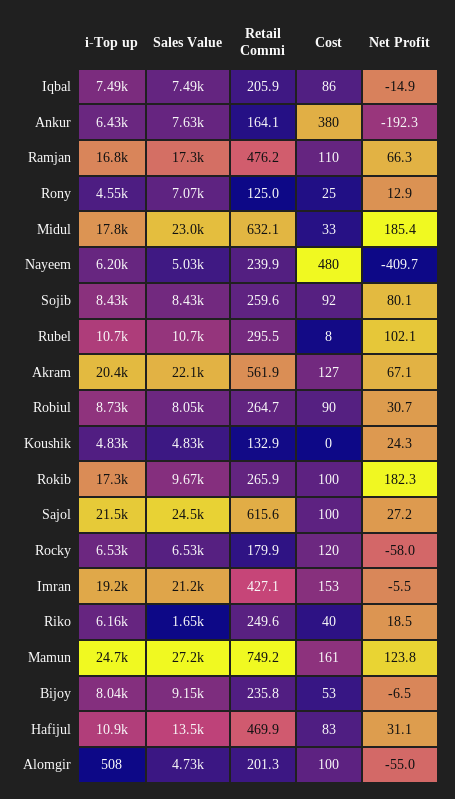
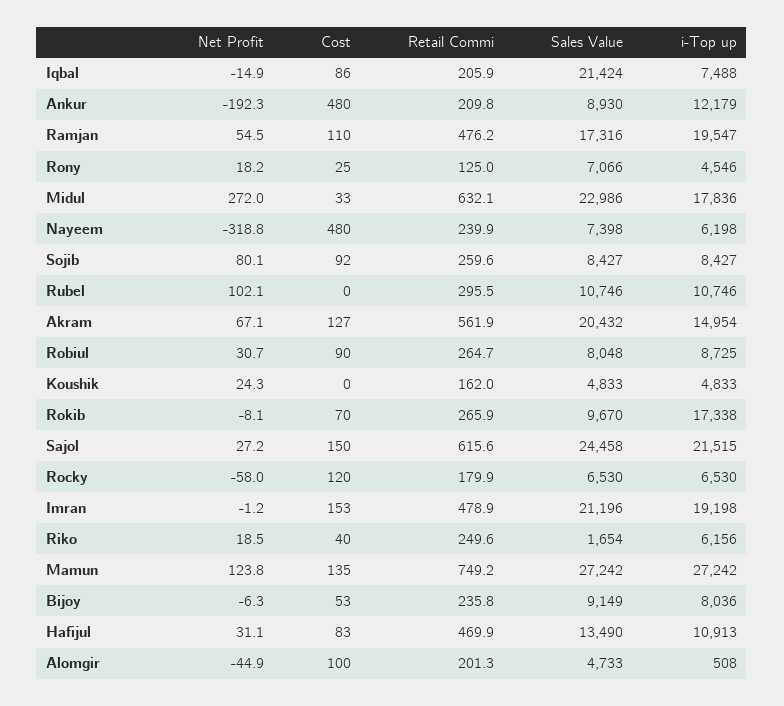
  {
    "i-Top up": {
      "Iqbal": 7488,
-     "Ankur": 6430,
+     "Ankur": 12179,
-     "Ramjan": 16800,
+     "Ramjan": 19547,
      "Rony": 4546,
      "Midul": 17836,
      "Nayeem": 6198,
      "Sojib": 8427,
      "Rubel": 10746,
-     "Akram": 20400,
+     "Akram": 14954,
      "Robiul": 8725,
      "Koushik": 4833,
      "Rokib": 17338,
      "Sajol": 21515,
      "Rocky": 6530,
      "Imran": 19198,
      "Riko": 6156,
-     "Mamun": 24700,
+     "Mamun": 27242,
      "Bijoy": 8036,
      "Hafijul": 10913,
      "Alomgir": 508
    },
    "Sales Value": {
-     "Iqbal": 7490,
+     "Iqbal": 21424,
-     "Ankur": 7630,
+     "Ankur": 8930,
      "Ramjan": 17316,
      "Rony": 7066,
      "Midul": 22986,
-     "Nayeem": 5030,
+     "Nayeem": 7398,
      "Sojib": 8427,
      "Rubel": 10746,
-     "Akram": 22100,
+     "Akram": 20432,
      "Robiul": 8048,
      "Koushik": 4833,
      "Rokib": 9670,
      "Sajol": 24458,
      "Rocky": 6530,
      "Imran": 21196,
      "Riko": 1654,
      "Mamun": 27242,
      "Bijoy": 9149,
      "Hafijul": 13490,
      "Alomgir": 4733
    },
    "Retail Commi": {
      "Iqbal": 205.9,
-     "Ankur": 164.1,
+     "Ankur": 209.8,
      "Ramjan": 476.2,
      "Rony": 125,
      "Midul": 632.1,
      "Nayeem": 239.9,
      "Sojib": 259.6,
      "Rubel": 295.5,
      "Akram": 561.9,
      "Robiul": 264.7,
-     "Koushik": 132.9,
+     "Koushik": 162,
      "Rokib": 265.9,
      "Sajol": 615.6,
      "Rocky": 179.9,
-     "Imran": 427.1,
+     "Imran": 478.9,
      "Riko": 249.6,
      "Mamun": 749.2,
      "Bijoy": 235.8,
      "Hafijul": 469.9,
      "Alomgir": 201.3
    },
    "Cost": {
      "Iqbal": 86,
-     "Ankur": 380,
+     "Ankur": 480,
      "Ramjan": 110,
      "Rony": 25,
      "Midul": 33,
      "Nayeem": 480,
      "Sojib": 92,
-     "Rubel": 8,
+     "Rubel": 0,
      "Akram": 127,
      "Robiul": 90,
      "Koushik": 0,
-     "Rokib": 100,
+     "Rokib": 70,
-     "Sajol": 100,
+     "Sajol": 150,
      "Rocky": 120,
      "Imran": 153,
      "Riko": 40,
-     "Mamun": 161,
+     "Mamun": 135,
      "Bijoy": 53,
      "Hafijul": 83,
      "Alomgir": 100
    },
    "Net Profit": {
      "Iqbal": -14.9,
      "Ankur": -192.3,
-     "Ramjan": 66.3,
+     "Ramjan": 54.5,
-     "Rony": 12.9,
+     "Rony": 18.2,
-     "Midul": 185.4,
+     "Midul": 272,
-     "Nayeem": -409.7,
+     "Nayeem": -318.8,
      "Sojib": 80.1,
      "Rubel": 102.1,
      "Akram": 67.1,
      "Robiul": 30.7,
      "Koushik": 24.3,
-     "Rokib": 182.3,
+     "Rokib": -8.1,
      "Sajol": 27.2,
      "Rocky": -58,
-     "Imran": -5.5,
+     "Imran": -1.2,
      "Riko": 18.5,
      "Mamun": 123.8,
-     "Bijoy": -6.5,
+     "Bijoy": -6.3,
      "Hafijul": 31.1,
-     "Alomgir": -55
+     "Alomgir": -44.9
    }
  }

